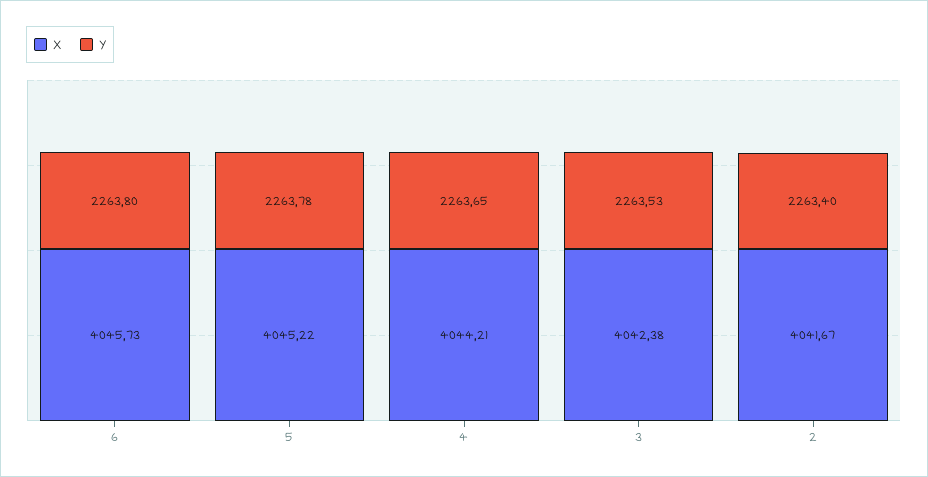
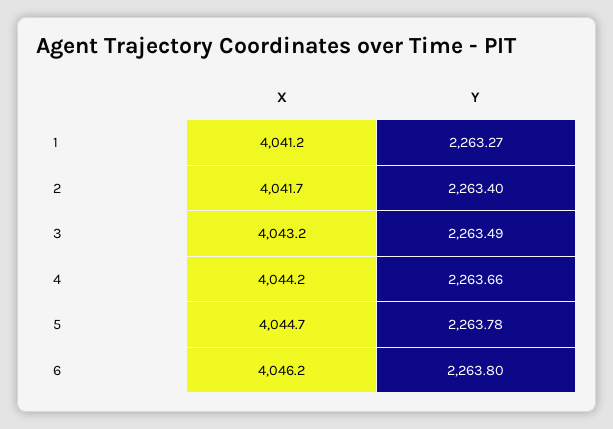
  {
    "X": {
-     "6": 4045.73,
+     "6": 4046.2,
-     "5": 4045.22,
+     "5": 4044.7,
      "4": 4044.21,
-     "3": 4042.38,
+     "3": 4043.2,
-     "2": 4041.67
+     "2": 4041.67,
+     "1": 4041.2
    },
    "Y": {
      "6": 2263.8,
      "5": 2263.78,
-     "4": 2263.65,
+     "4": 2263.66,
-     "3": 2263.53,
+     "3": 2263.49,
-     "2": 2263.4
+     "2": 2263.4,
+     "1": 2263.27
    }
  }

